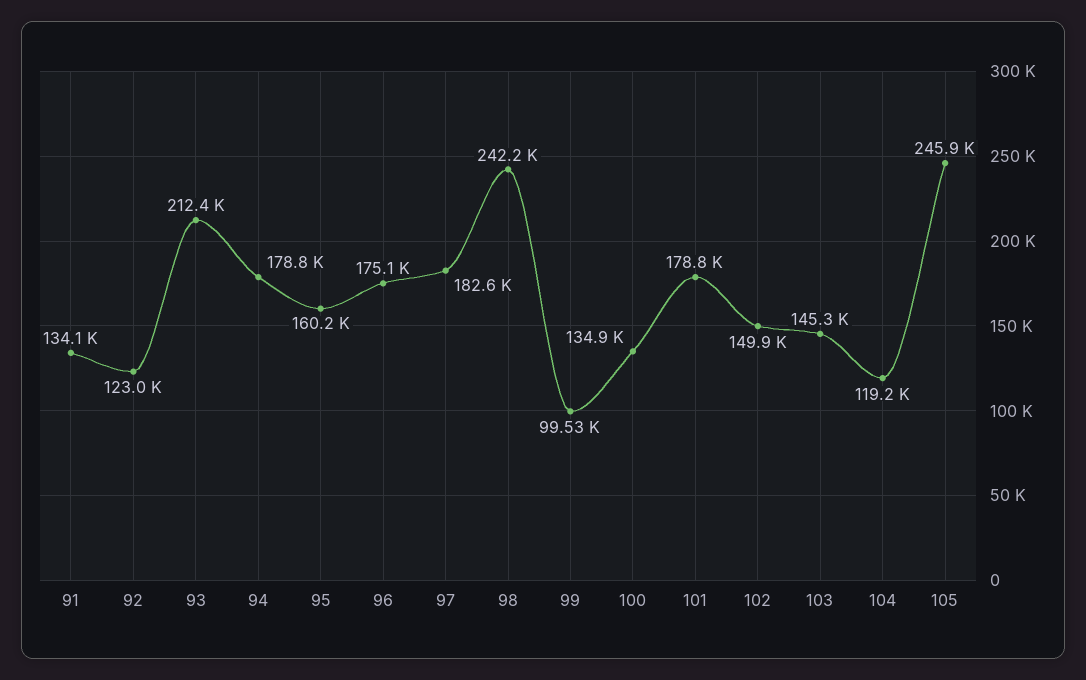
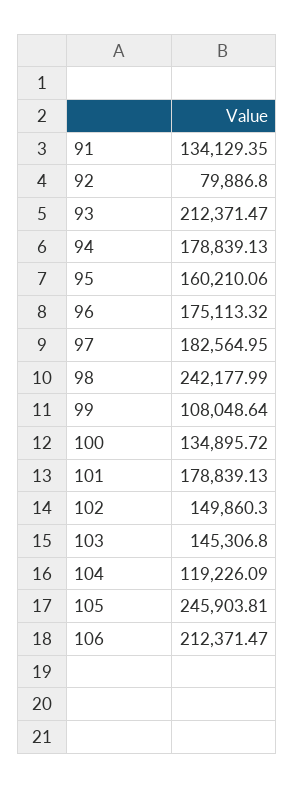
  {
    "91": 134129.35,
-   "92": 123000,
+   "92": 79886.8,
    "93": 212371.47,
    "94": 178839.13,
    "95": 160210.06,
    "96": 175113.32,
    "97": 182564.95,
    "98": 242177.99,
-   "99": 99530,
+   "99": 108048.64,
    "100": 134895.72,
    "101": 178839.13,
    "102": 149860.3,
    "103": 145306.8,
    "104": 119226.09,
-   "105": 245903.81
+   "105": 245903.81,
+   "106": 212371.47
  }

